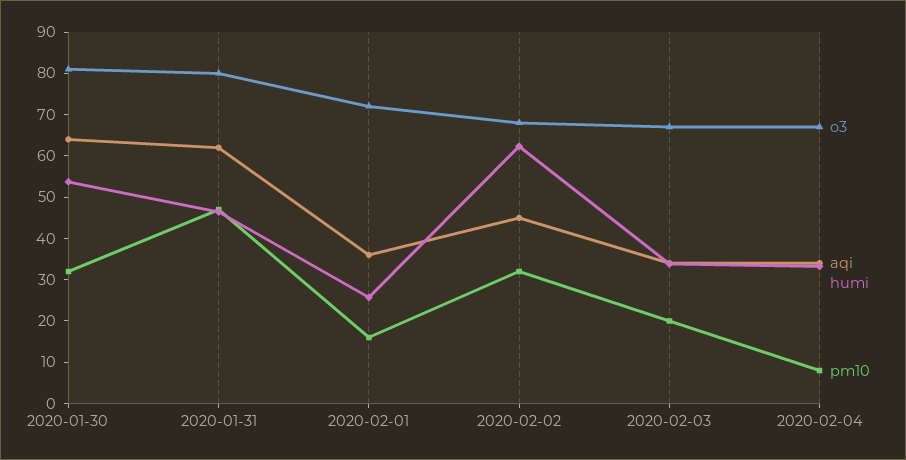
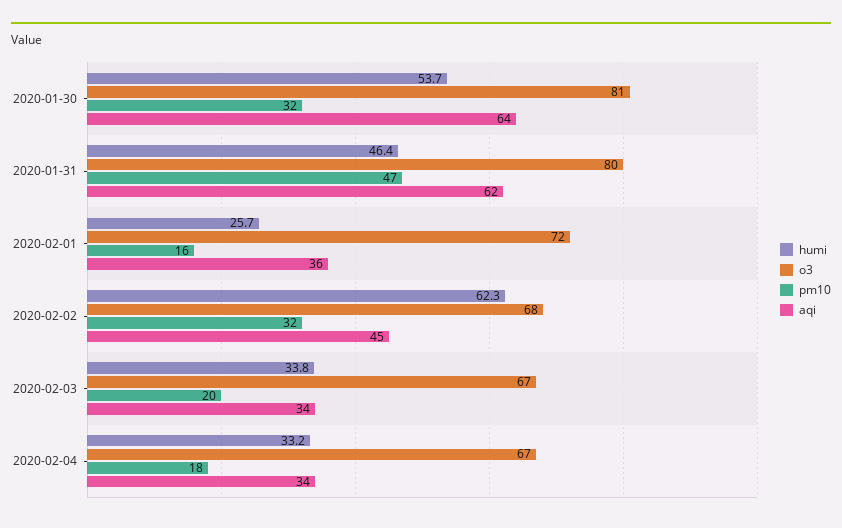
  {
    "o3": {
      "2020-01-30": 81,
      "2020-01-31": 80,
      "2020-02-01": 72,
      "2020-02-02": 68,
      "2020-02-03": 67,
      "2020-02-04": 67
    },
    "aqi": {
      "2020-01-30": 64,
      "2020-01-31": 62,
      "2020-02-01": 36,
      "2020-02-02": 45,
      "2020-02-03": 34,
      "2020-02-04": 34
    },
    "humi": {
      "2020-01-30": 53.7,
      "2020-01-31": 46.4,
      "2020-02-01": 25.7,
      "2020-02-02": 62.3,
      "2020-02-03": 33.8,
      "2020-02-04": 33.2
    },
    "pm10": {
      "2020-01-30": 32,
      "2020-01-31": 47,
      "2020-02-01": 16,
      "2020-02-02": 32,
      "2020-02-03": 20,
-     "2020-02-04": 8
+     "2020-02-04": 18
    }
  }

